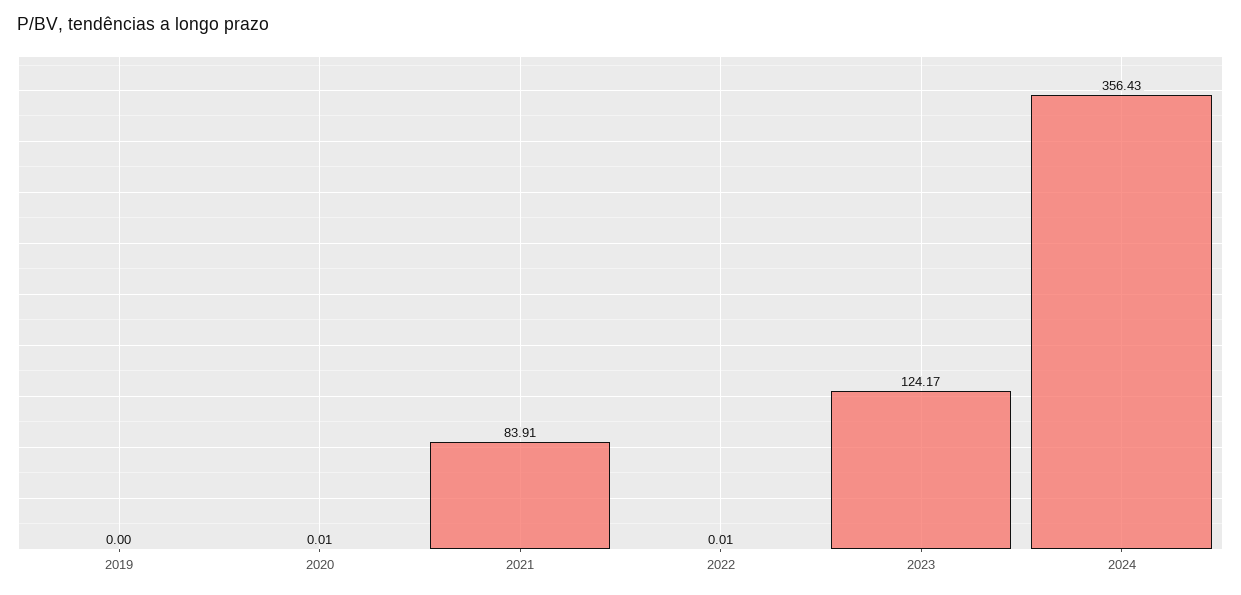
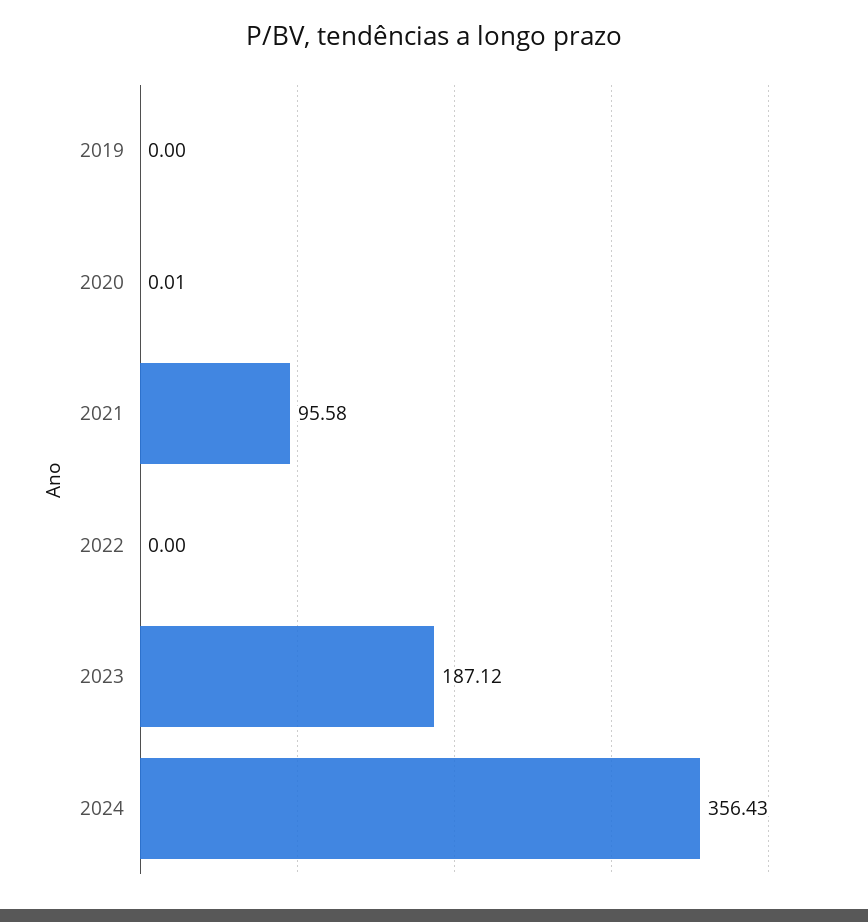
  {
    "2019": 0,
    "2020": 0.01,
-   "2021": 83.91,
+   "2021": 95.58,
-   "2022": 0.01,
+   "2022": 0,
-   "2023": 124.17,
+   "2023": 187.12,
    "2024": 356.43
  }

